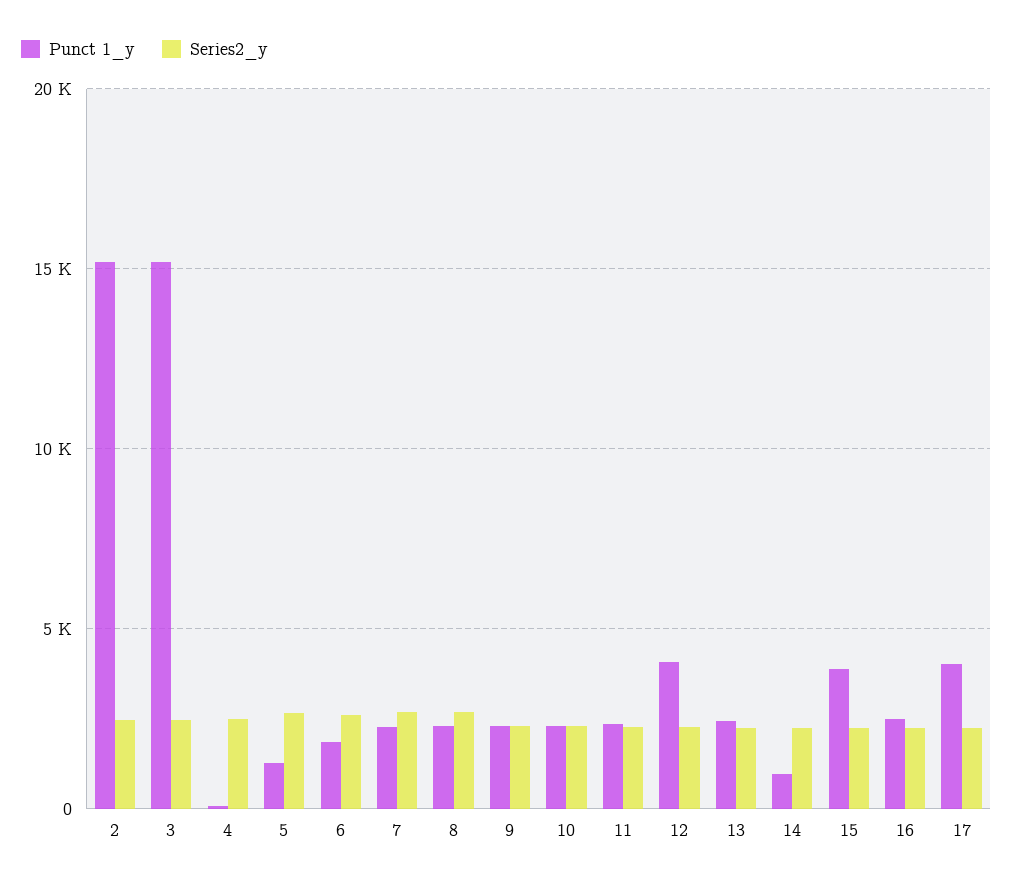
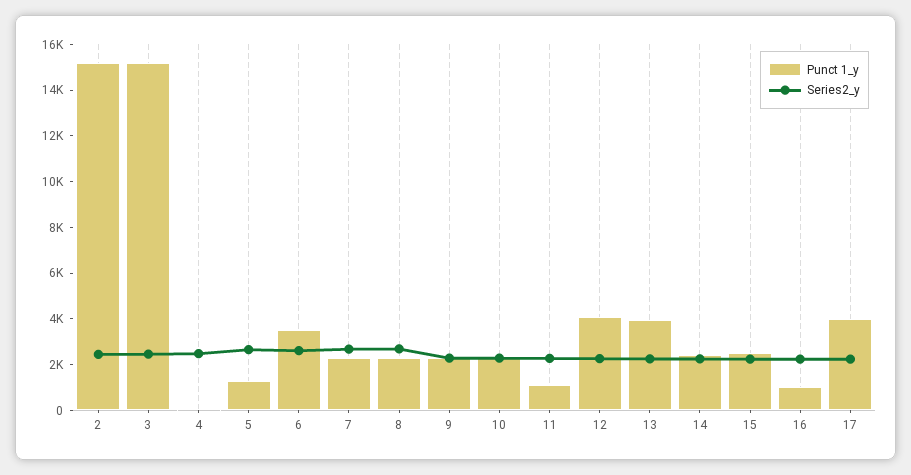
  {
    "Punct 1_y": {
      "2": 15000,
      "3": 15000,
      "4": 0,
      "5": 1500,
-     "6": 2000,
+     "6": 3500,
      "7": 2500,
      "8": 2500,
      "9": 2500,
      "10": 2500,
-     "11": 2500,
+     "11": 1000,
      "12": 4000,
-     "13": 2500,
+     "13": 4000,
-     "14": 1000,
+     "14": 2500,
-     "15": 4000,
+     "15": 2500,
-     "16": 2500,
+     "16": 1000,
      "17": 4000
    },
    "Series2_y": {
      "2": 2500,
      "3": 2500,
      "4": 2500,
      "5": 2500,
      "6": 2500,
      "7": 2500,
      "8": 2500,
      "9": 2500,
      "10": 2500,
      "11": 2500,
      "12": 2500,
      "13": 2000,
      "14": 2000,
      "15": 2000,
      "16": 2000,
      "17": 2000
    }
  }

